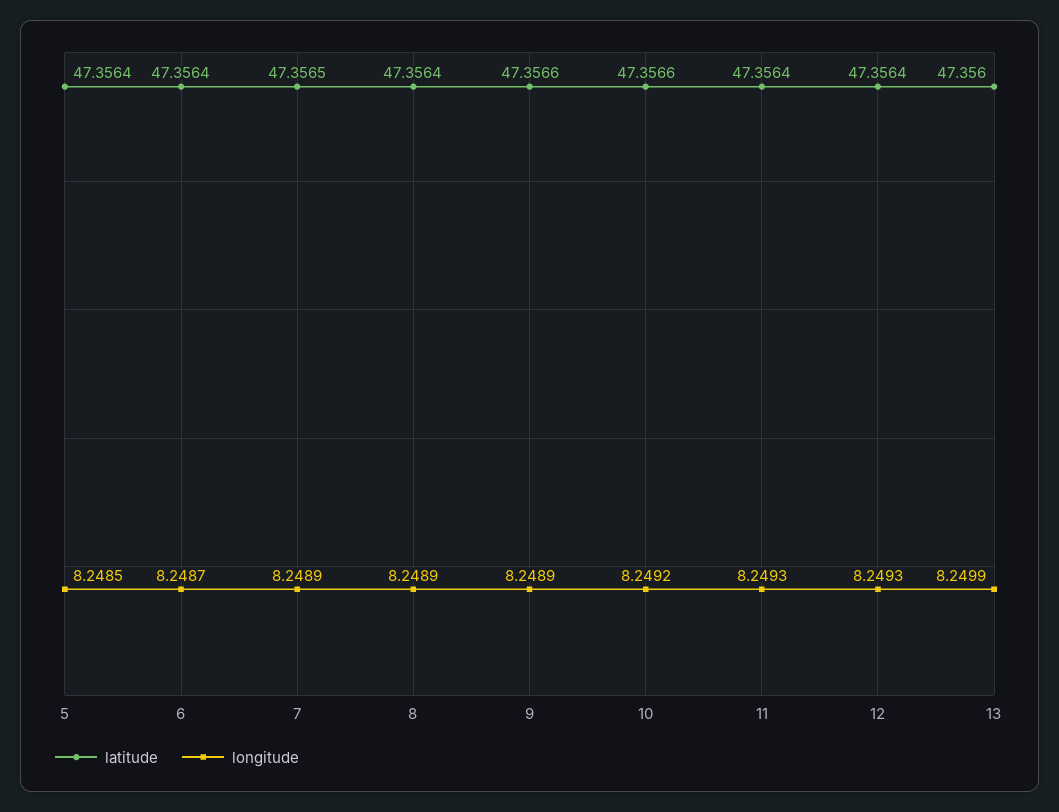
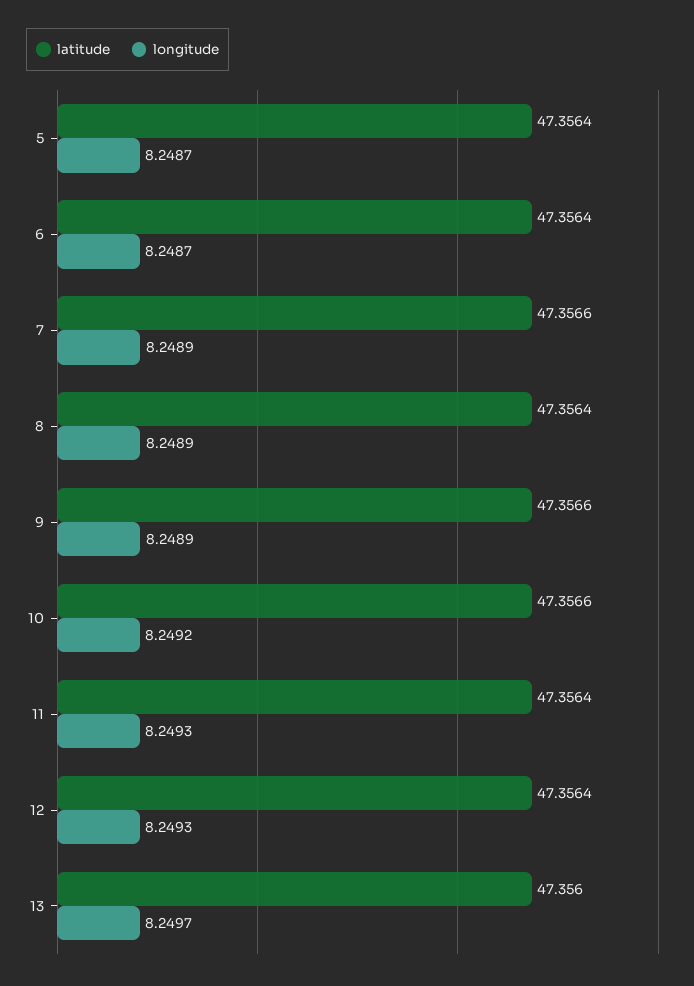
  {
    "latitude": {
      "5": 47.3564,
      "6": 47.3564,
-     "7": 47.3565,
+     "7": 47.3566,
      "8": 47.3564,
      "9": 47.3566,
      "10": 47.3566,
      "11": 47.3564,
      "12": 47.3564,
      "13": 47.356
    },
    "longitude": {
-     "5": 8.2485,
+     "5": 8.2487,
      "6": 8.2487,
      "7": 8.2489,
      "8": 8.2489,
      "9": 8.2489,
      "10": 8.2492,
      "11": 8.2493,
      "12": 8.2493,
-     "13": 8.2499
+     "13": 8.2497
    }
  }

